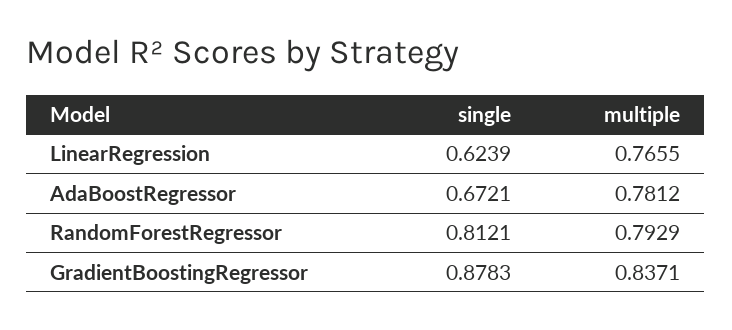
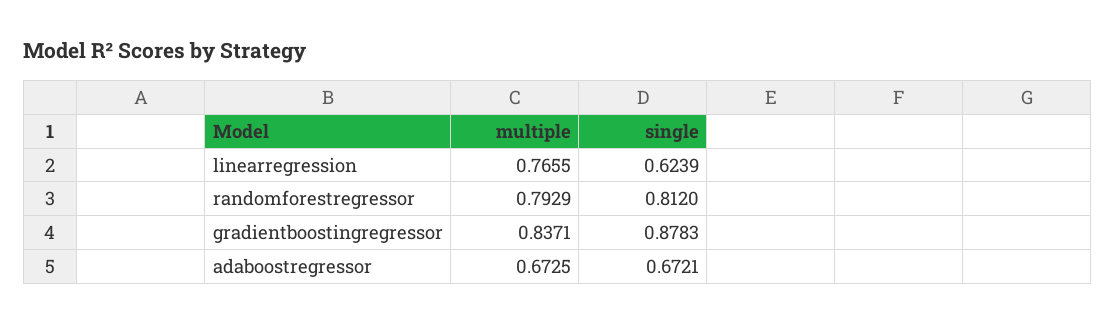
  {
    "single": {
      "LinearRegression": 0.6239,
      "AdaBoostRegressor": 0.6721,
-     "RandomForestRegressor": 0.8121,
+     "RandomForestRegressor": 0.812,
      "GradientBoostingRegressor": 0.8783
    },
    "multiple": {
      "LinearRegression": 0.7655,
-     "AdaBoostRegressor": 0.7812,
+     "AdaBoostRegressor": 0.6725,
      "RandomForestRegressor": 0.7929,
      "GradientBoostingRegressor": 0.8371
    }
  }

